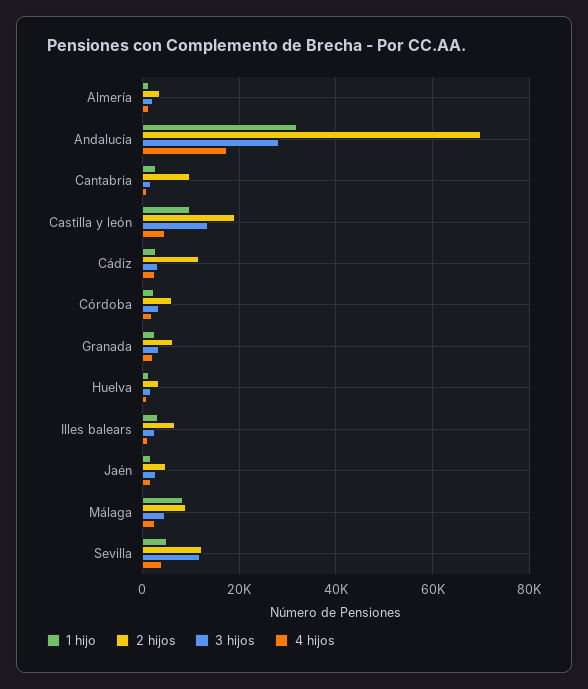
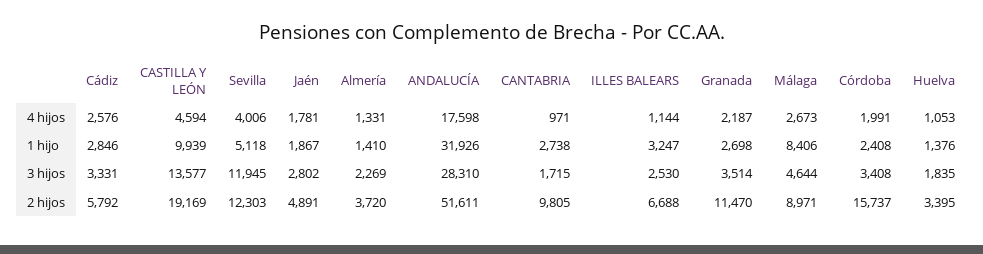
  {
    "1 hijo": {
      "Almería": 1410,
      "Andalucía": 31926,
      "Cantabria": 2738,
      "Castilla y león": 9939,
      "Cádiz": 2846,
      "Córdoba": 2408,
      "Granada": 2698,
      "Huelva": 1376,
      "Illes balears": 3247,
      "Jaén": 1867,
      "Málaga": 8406,
      "Sevilla": 5118
    },
    "2 hijos": {
      "Almería": 3720,
-     "Andalucía": 70000,
+     "Andalucía": 51611,
      "Cantabria": 9805,
      "Castilla y león": 19169,
-     "Cádiz": 12000,
+     "Cádiz": 5792,
-     "Córdoba": 6000,
+     "Córdoba": 15737,
-     "Granada": 6000,
+     "Granada": 11470,
      "Huelva": 3395,
      "Illes balears": 6688,
      "Jaén": 4891,
      "Málaga": 8971,
      "Sevilla": 12303
    },
    "3 hijos": {
      "Almería": 2269,
      "Andalucía": 28310,
      "Cantabria": 1715,
      "Castilla y león": 13577,
      "Cádiz": 3331,
      "Córdoba": 3408,
      "Granada": 3514,
      "Huelva": 1835,
      "Illes balears": 2530,
      "Jaén": 2802,
      "Málaga": 4644,
      "Sevilla": 11945
    },
    "4 hijos": {
      "Almería": 1331,
      "Andalucía": 17598,
      "Cantabria": 971,
      "Castilla y león": 4594,
      "Cádiz": 2576,
      "Córdoba": 1991,
      "Granada": 2187,
      "Huelva": 1053,
      "Illes balears": 1144,
      "Jaén": 1781,
      "Málaga": 2673,
      "Sevilla": 4006
    }
  }

